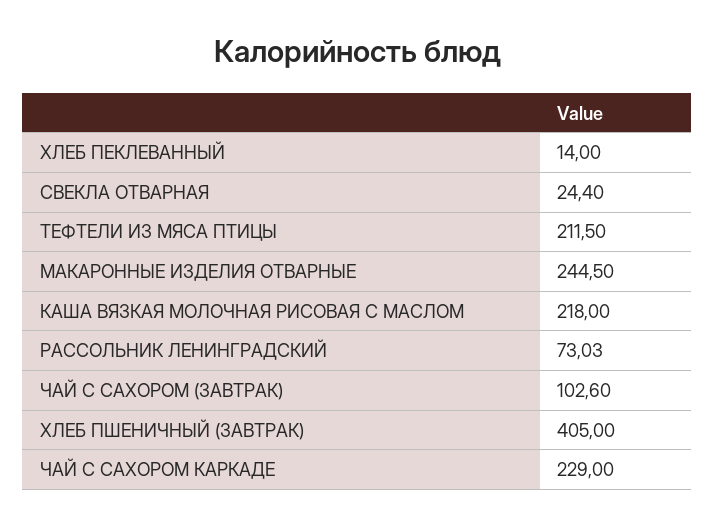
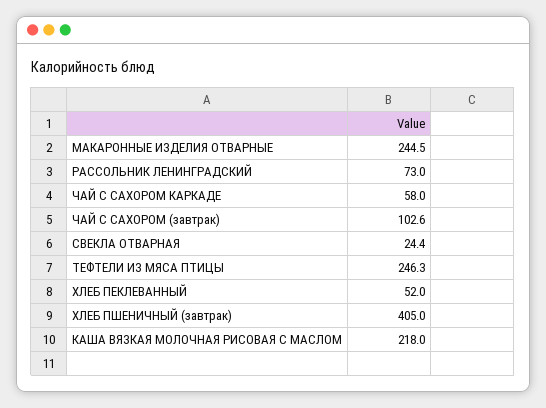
  {
-   "ХЛЕБ ПЕКЛЕВАННЫЙ": 14,
+   "ХЛЕБ ПЕКЛЕВАННЫЙ": 52,
    "СВЕКЛА ОТВАРНАЯ": 24.4,
-   "ТЕФТЕЛИ ИЗ МЯСА ПТИЦЫ": 211.5,
+   "ТЕФТЕЛИ ИЗ МЯСА ПТИЦЫ": 246.3,
    "МАКАРОННЫЕ ИЗДЕЛИЯ ОТВАРНЫЕ": 244.5,
    "КАША ВЯЗКАЯ МОЛОЧНАЯ РИСОВАЯ С МАСЛОМ": 218,
    "РАССОЛЬНИК ЛЕНИНГРАДСКИЙ": 73.03,
    "ЧАЙ С САХОРОМ (ЗАВТРАК)": 102.6,
    "ХЛЕБ ПШЕНИЧНЫЙ (ЗАВТРАК)": 405,
-   "ЧАЙ С САХОРОМ КАРКАДЕ": 229
+   "ЧАЙ С САХОРОМ КАРКАДЕ": 58
  }

